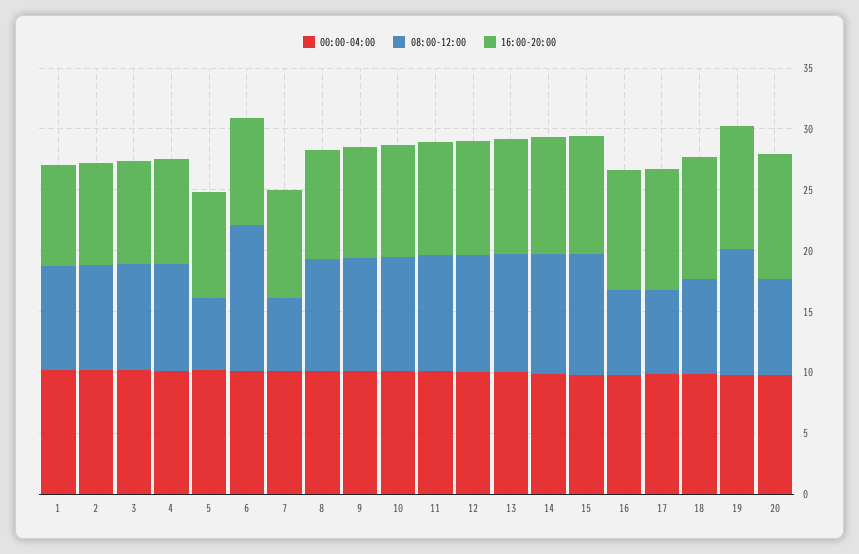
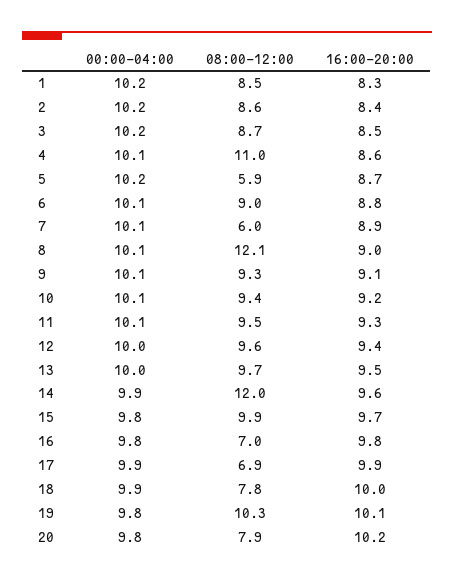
  {
    "00:00-04:00": {
      "1": 10.2,
      "2": 10.2,
      "3": 10.2,
      "4": 10.1,
      "5": 10.2,
      "6": 10.1,
      "7": 10.1,
      "8": 10.1,
      "9": 10.1,
      "10": 10.1,
      "11": 10.1,
      "12": 10,
      "13": 10,
      "14": 9.9,
      "15": 9.8,
      "16": 9.8,
      "17": 9.9,
      "18": 9.9,
      "19": 9.8,
      "20": 9.8
    },
    "08:00-12:00": {
      "1": 8.5,
      "2": 8.6,
      "3": 8.7,
-     "4": 9,
+     "4": 11,
      "5": 5.9,
-     "6": 12,
+     "6": 9,
      "7": 6,
-     "8": 9,
+     "8": 12.1,
      "9": 9.3,
      "10": 9.4,
      "11": 9.5,
      "12": 9.6,
      "13": 9.7,
-     "14": 10,
+     "14": 12,
      "15": 9.9,
      "16": 7,
      "17": 6.9,
      "18": 7.8,
      "19": 10.3,
      "20": 7.9
    },
    "16:00-20:00": {
      "1": 8.3,
      "2": 8.4,
      "3": 8.5,
      "4": 8.6,
      "5": 8.7,
      "6": 8.8,
      "7": 8.9,
      "8": 9,
      "9": 9.1,
      "10": 9.2,
      "11": 9.3,
      "12": 9.4,
      "13": 9.5,
      "14": 9.6,
      "15": 9.7,
      "16": 9.8,
      "17": 9.9,
      "18": 10,
      "19": 10.1,
      "20": 10.2
    }
  }

